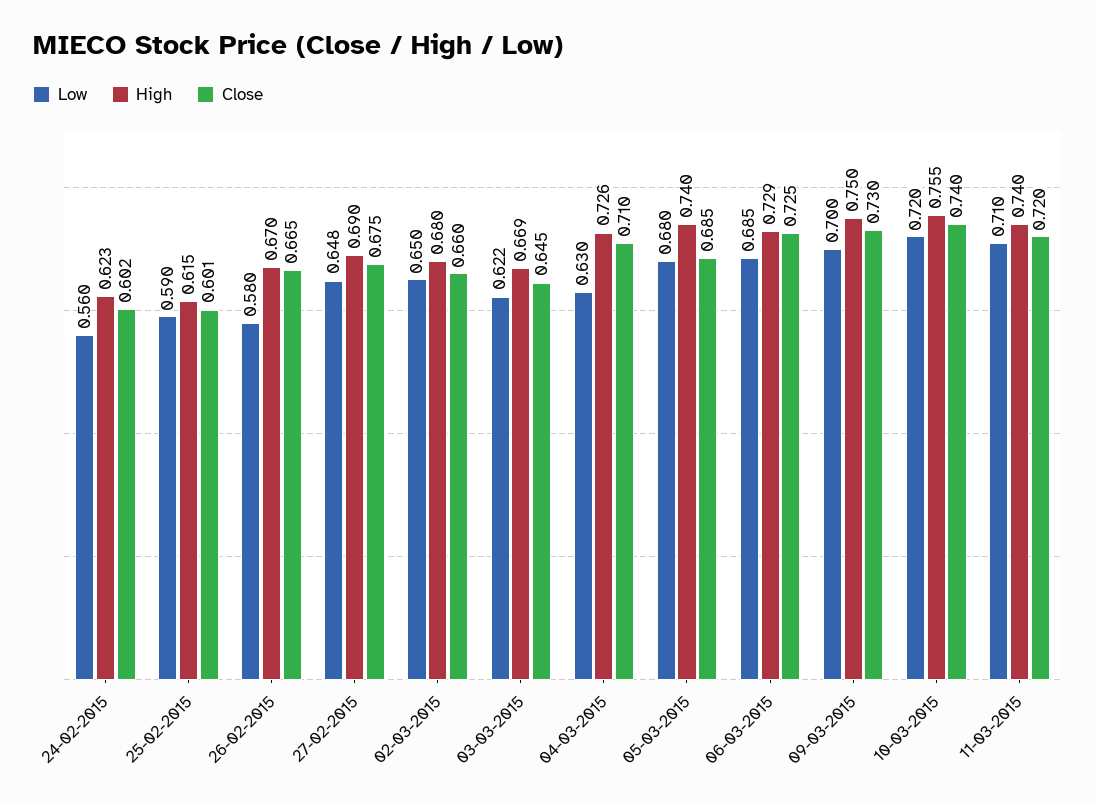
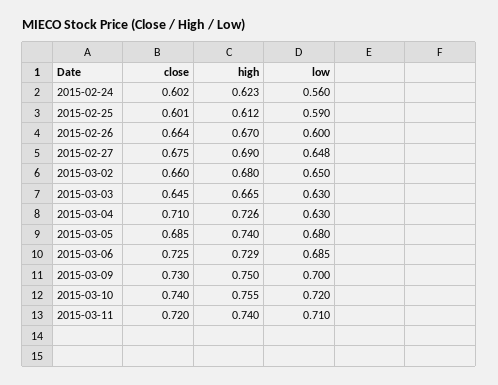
  {
    "Low": {
      "24-02-2015": 0.56,
      "25-02-2015": 0.59,
-     "26-02-2015": 0.58,
+     "26-02-2015": 0.6,
      "27-02-2015": 0.648,
      "02-03-2015": 0.65,
-     "03-03-2015": 0.622,
+     "03-03-2015": 0.63,
      "04-03-2015": 0.63,
      "05-03-2015": 0.68,
      "06-03-2015": 0.685,
      "09-03-2015": 0.7,
      "10-03-2015": 0.72,
      "11-03-2015": 0.71
    },
    "High": {
      "24-02-2015": 0.623,
-     "25-02-2015": 0.615,
+     "25-02-2015": 0.612,
      "26-02-2015": 0.67,
      "27-02-2015": 0.69,
      "02-03-2015": 0.68,
-     "03-03-2015": 0.669,
+     "03-03-2015": 0.665,
      "04-03-2015": 0.726,
      "05-03-2015": 0.74,
      "06-03-2015": 0.729,
      "09-03-2015": 0.75,
      "10-03-2015": 0.755,
      "11-03-2015": 0.74
    },
    "Close": {
      "24-02-2015": 0.602,
      "25-02-2015": 0.601,
-     "26-02-2015": 0.665,
+     "26-02-2015": 0.664,
      "27-02-2015": 0.675,
      "02-03-2015": 0.66,
      "03-03-2015": 0.645,
      "04-03-2015": 0.71,
      "05-03-2015": 0.685,
      "06-03-2015": 0.725,
      "09-03-2015": 0.73,
      "10-03-2015": 0.74,
      "11-03-2015": 0.72
    }
  }

